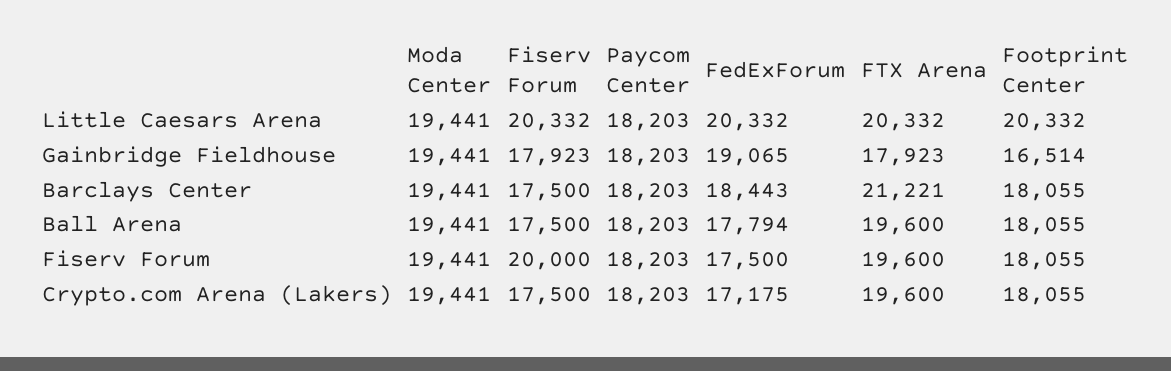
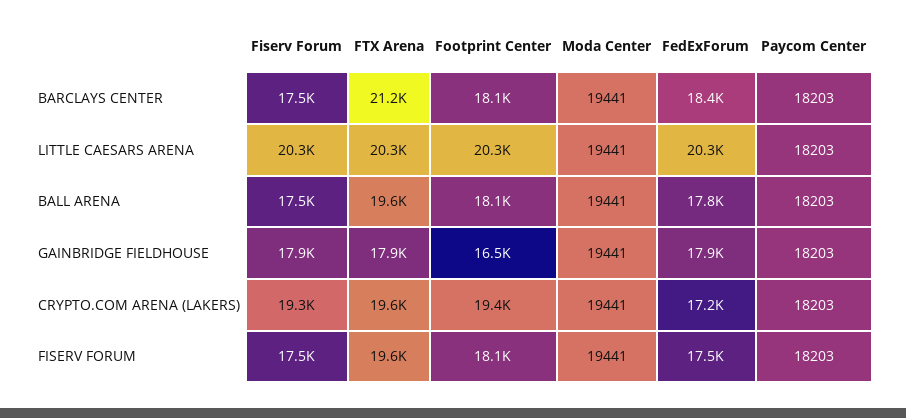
  {
    "Moda Center": {
      "Little Caesars Arena": 19441,
      "Gainbridge Fieldhouse": 19441,
      "Barclays Center": 19441,
      "Ball Arena": 19441,
      "Fiserv Forum": 19441,
      "Crypto.com Arena (Lakers)": 19441
    },
    "Fiserv Forum": {
      "Little Caesars Arena": 20332,
      "Gainbridge Fieldhouse": 17923,
      "Barclays Center": 17500,
      "Ball Arena": 17500,
-     "Fiserv Forum": 20000,
+     "Fiserv Forum": 17500,
-     "Crypto.com Arena (Lakers)": 17500
+     "Crypto.com Arena (Lakers)": 19300
    },
    "Paycom Center": {
      "Little Caesars Arena": 18203,
      "Gainbridge Fieldhouse": 18203,
      "Barclays Center": 18203,
      "Ball Arena": 18203,
      "Fiserv Forum": 18203,
      "Crypto.com Arena (Lakers)": 18203
    },
    "FedExForum": {
      "Little Caesars Arena": 20332,
-     "Gainbridge Fieldhouse": 19065,
+     "Gainbridge Fieldhouse": 17900,
      "Barclays Center": 18443,
      "Ball Arena": 17794,
      "Fiserv Forum": 17500,
      "Crypto.com Arena (Lakers)": 17175
    },
    "FTX Arena": {
      "Little Caesars Arena": 20332,
      "Gainbridge Fieldhouse": 17923,
      "Barclays Center": 21221,
      "Ball Arena": 19600,
      "Fiserv Forum": 19600,
      "Crypto.com Arena (Lakers)": 19600
    },
    "Footprint Center": {
      "Little Caesars Arena": 20332,
      "Gainbridge Fieldhouse": 16514,
      "Barclays Center": 18055,
      "Ball Arena": 18055,
      "Fiserv Forum": 18055,
-     "Crypto.com Arena (Lakers)": 18055
+     "Crypto.com Arena (Lakers)": 19400
    }
  }

